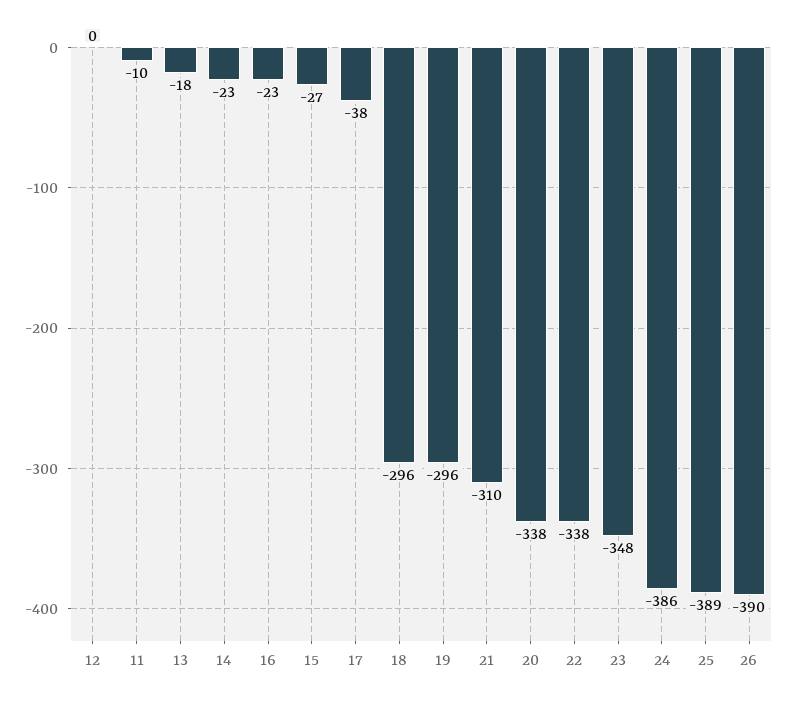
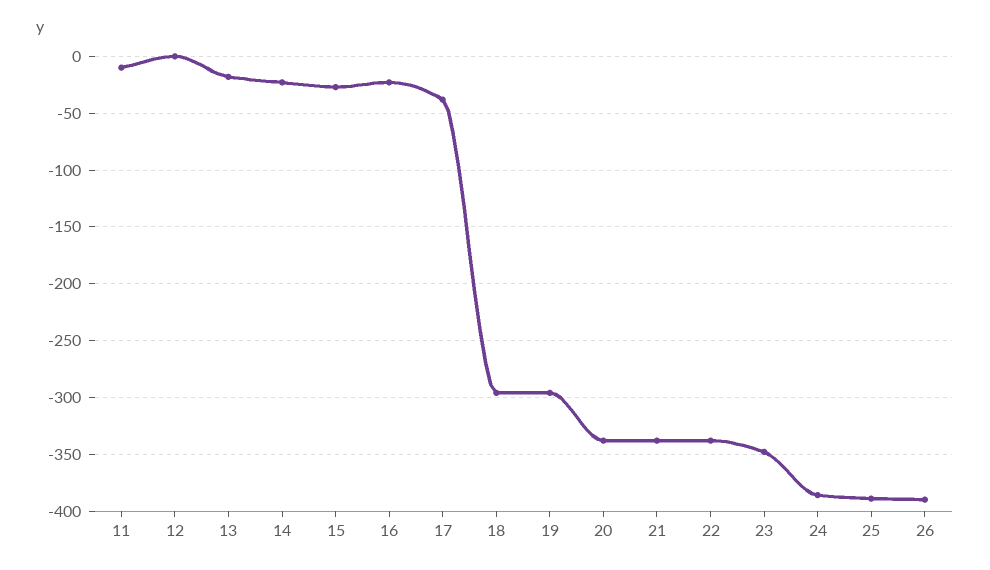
  {
    "12": 0,
    "11": -10,
    "13": -18,
    "14": -23,
    "16": -23,
    "15": -27,
    "17": -38,
    "18": -296,
    "19": -296,
-   "21": -310,
+   "21": -340,
    "20": -338,
    "22": -338,
    "23": -348,
    "24": -386,
    "25": -389,
    "26": -390
  }

